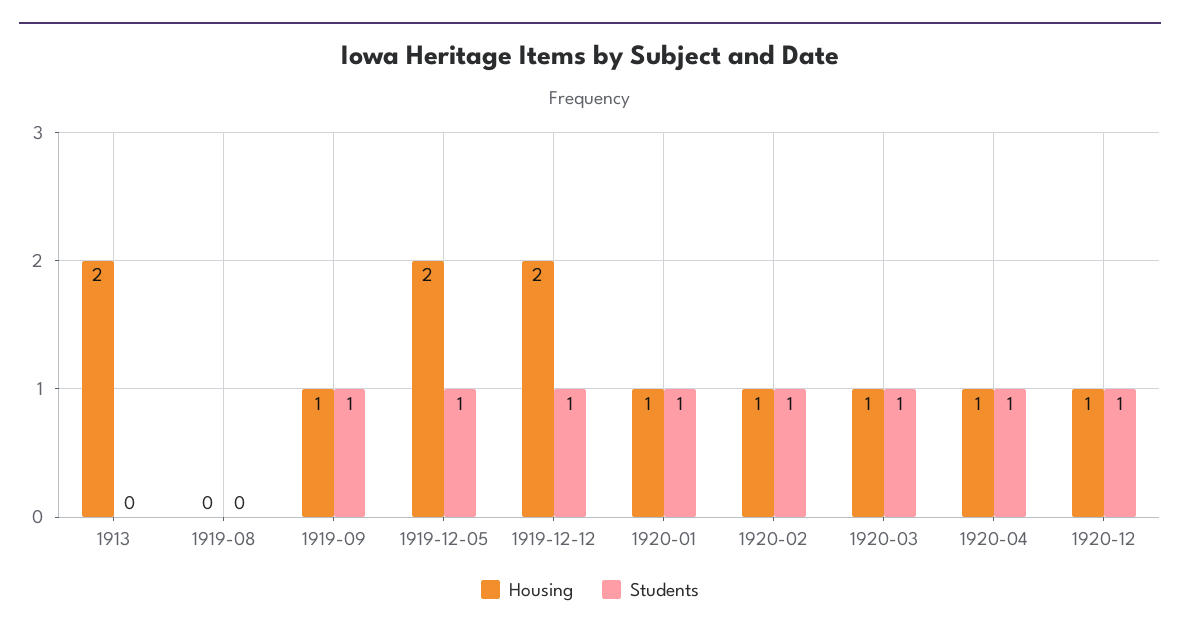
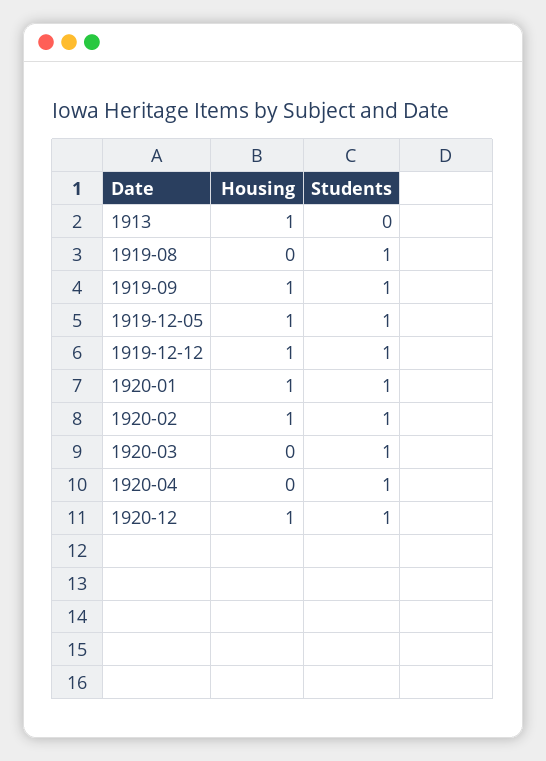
  {
    "Housing": {
-     "1913": 2,
+     "1913": 1,
      "1919-08": 0,
      "1919-09": 1,
-     "1919-12-05": 2,
+     "1919-12-05": 1,
-     "1919-12-12": 2,
+     "1919-12-12": 1,
      "1920-01": 1,
      "1920-02": 1,
-     "1920-03": 1,
+     "1920-03": 0,
-     "1920-04": 1,
+     "1920-04": 0,
      "1920-12": 1
    },
    "Students": {
      "1913": 0,
-     "1919-08": 0,
+     "1919-08": 1,
      "1919-09": 1,
      "1919-12-05": 1,
      "1919-12-12": 1,
      "1920-01": 1,
      "1920-02": 1,
      "1920-03": 1,
      "1920-04": 1,
      "1920-12": 1
    }
  }

